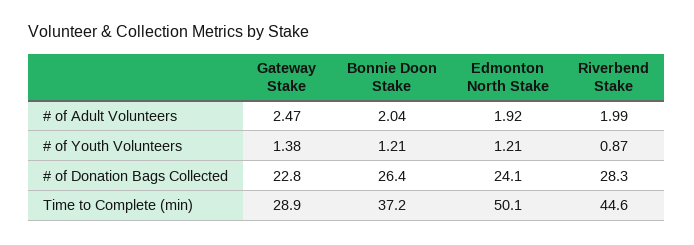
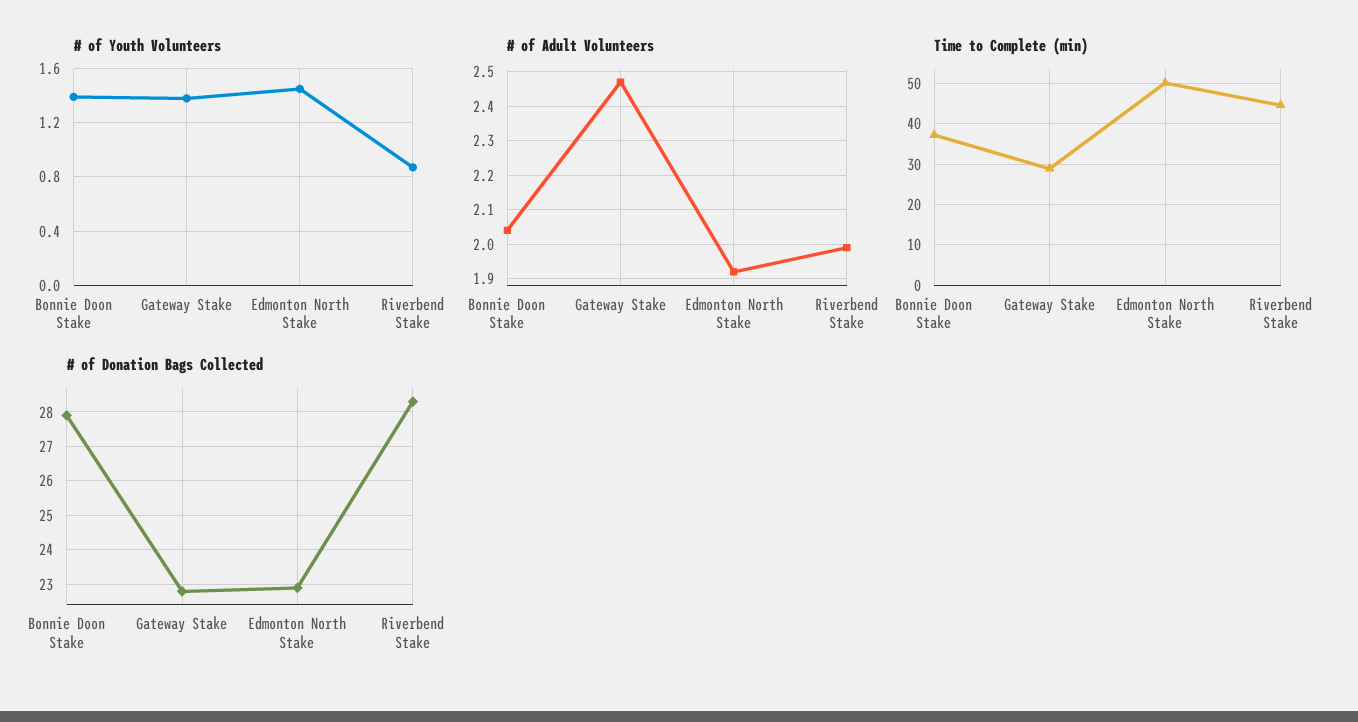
  {
    "# of Adult Volunteers": {
      "Gateway Stake": 2.47,
      "Bonnie Doon Stake": 2.04,
      "Edmonton North Stake": 1.92,
      "Riverbend Stake": 1.99
    },
    "# of Youth Volunteers": {
      "Gateway Stake": 1.38,
-     "Bonnie Doon Stake": 1.21,
+     "Bonnie Doon Stake": 1.4,
-     "Edmonton North Stake": 1.21,
+     "Edmonton North Stake": 1.45,
      "Riverbend Stake": 0.87
    },
    "# of Donation Bags Collected": {
      "Gateway Stake": 22.8,
-     "Bonnie Doon Stake": 26.4,
+     "Bonnie Doon Stake": 28,
-     "Edmonton North Stake": 24.1,
+     "Edmonton North Stake": 23,
      "Riverbend Stake": 28.3
    },
    "Time to Complete (min)": {
      "Gateway Stake": 28.9,
      "Bonnie Doon Stake": 37.2,
      "Edmonton North Stake": 50.1,
      "Riverbend Stake": 44.6
    }
  }

